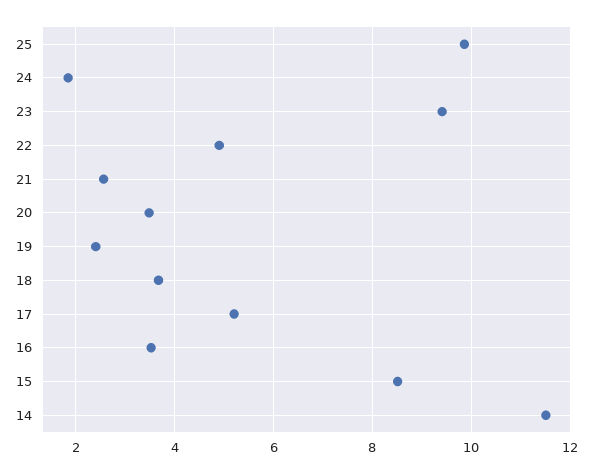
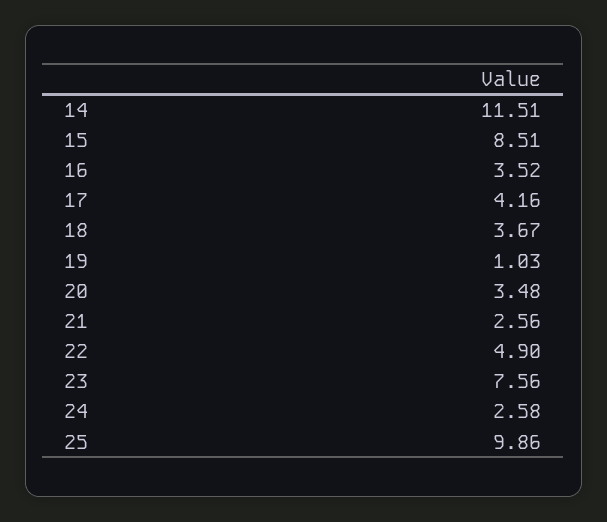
  {
    "25": 9.86,
-   "24": 1.8,
+   "24": 2.58,
-   "23": 9.4,
+   "23": 7.56,
    "22": 4.9,
    "21": 2.56,
    "20": 3.48,
-   "19": 2.4,
+   "19": 1.03,
    "18": 3.67,
-   "17": 5.2,
+   "17": 4.16,
    "16": 3.52,
    "15": 8.51,
    "14": 11.51
  }

